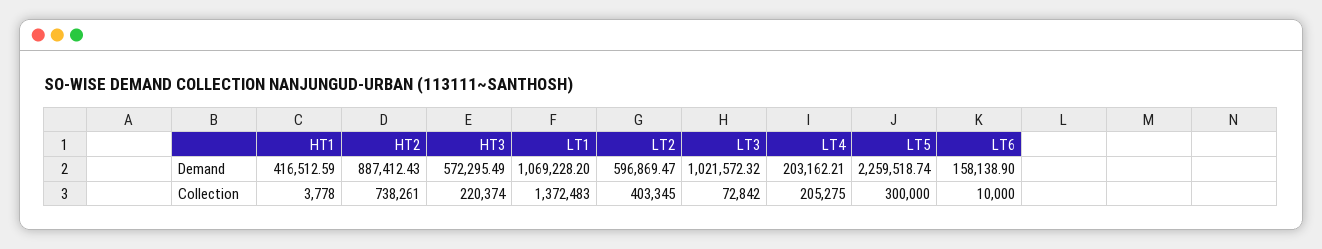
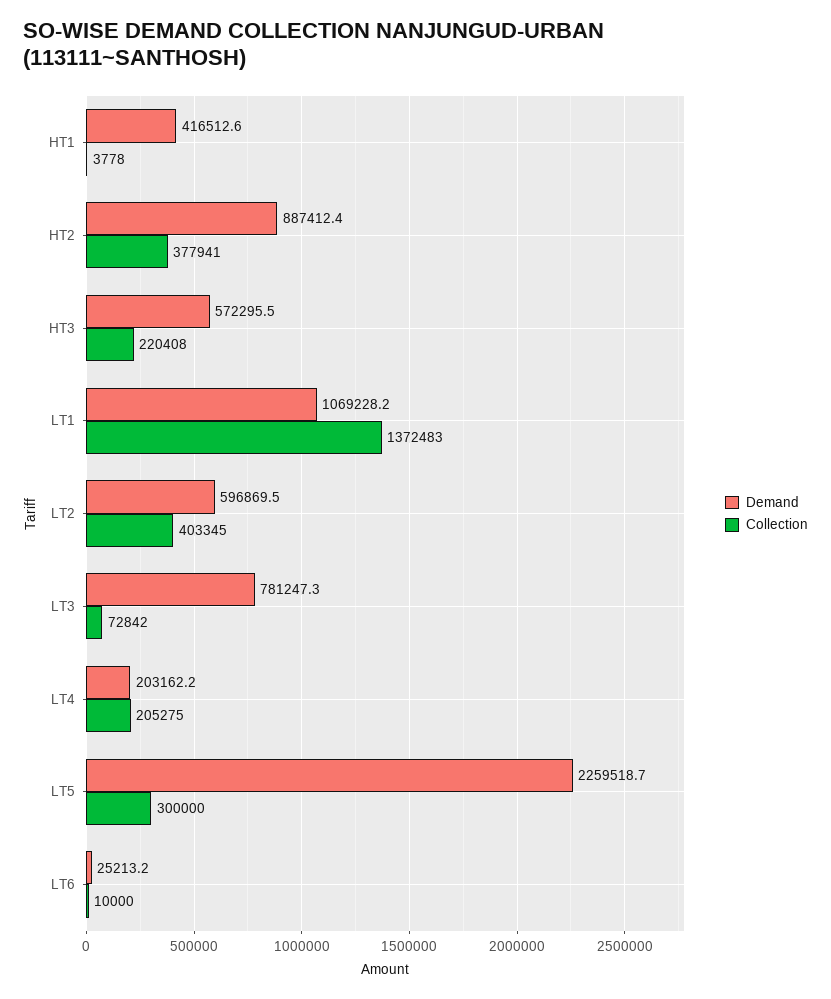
  {
    "Demand": {
      "HT1": 416512.59,
      "HT2": 887412.43,
      "HT3": 572295.49,
      "LT1": 1069228.2,
      "LT2": 596869.47,
-     "LT3": 1021572.32,
+     "LT3": 781247.3,
      "LT4": 203162.21,
      "LT5": 2259518.74,
-     "LT6": 158138.9
+     "LT6": 25213.2
    },
    "Collection": {
      "HT1": 3778,
-     "HT2": 738261,
+     "HT2": 377941,
-     "HT3": 220374,
+     "HT3": 220408,
      "LT1": 1372483,
      "LT2": 403345,
      "LT3": 72842,
      "LT4": 205275,
      "LT5": 300000,
      "LT6": 10000
    }
  }

